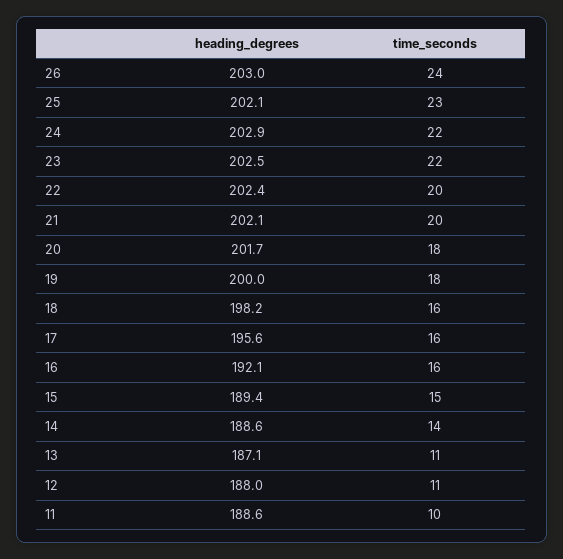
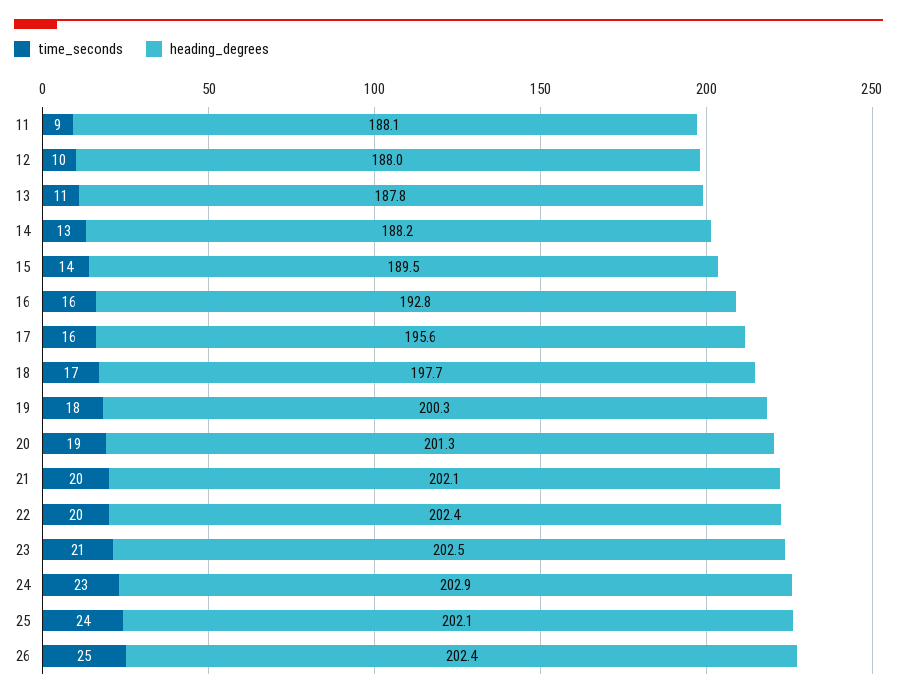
  {
    "heading_degrees": {
-     "26": 203,
+     "26": 202.4,
      "25": 202.1,
      "24": 202.9,
      "23": 202.5,
      "22": 202.4,
      "21": 202.1,
-     "20": 201.7,
+     "20": 201.3,
-     "19": 200,
+     "19": 200.3,
-     "18": 198.2,
+     "18": 197.7,
      "17": 195.6,
-     "16": 192.1,
+     "16": 192.8,
-     "15": 189.4,
+     "15": 189.5,
-     "14": 188.6,
+     "14": 188.2,
-     "13": 187.1,
+     "13": 187.8,
      "12": 188,
-     "11": 188.6
+     "11": 188.1
    },
    "time_seconds": {
-     "26": 24,
+     "26": 25,
-     "25": 23,
+     "25": 24,
-     "24": 22,
+     "24": 23,
-     "23": 22,
+     "23": 21,
      "22": 20,
      "21": 20,
-     "20": 18,
+     "20": 19,
      "19": 18,
-     "18": 16,
+     "18": 17,
      "17": 16,
      "16": 16,
-     "15": 15,
+     "15": 14,
-     "14": 14,
+     "14": 13,
      "13": 11,
-     "12": 11,
+     "12": 10,
-     "11": 10
+     "11": 9
    }
  }

